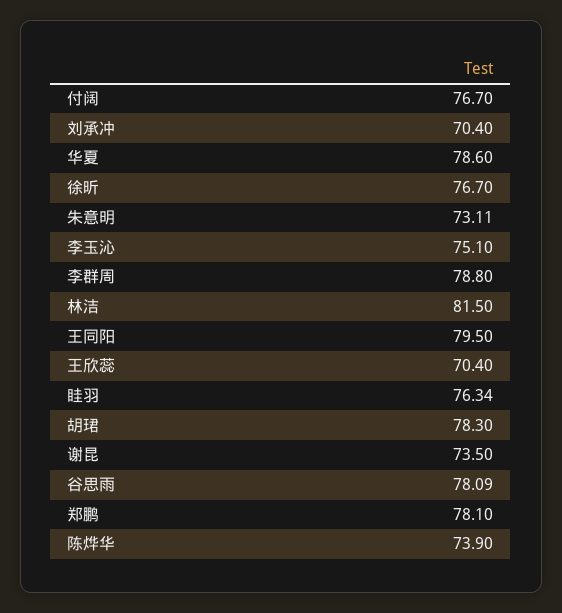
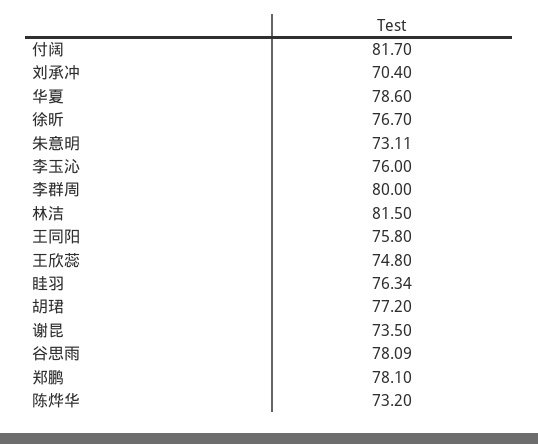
  {
-   "付阔": 76.7,
+   "付阔": 81.7,
    "刘承冲": 70.4,
    "华夏": 78.6,
    "徐昕": 76.7,
    "朱意明": 73.11,
-   "李玉沁": 75.1,
+   "李玉沁": 76,
-   "李群周": 78.8,
+   "李群周": 80,
    "林洁": 81.5,
-   "王同阳": 79.5,
+   "王同阳": 75.8,
-   "王欣蕊": 70.4,
+   "王欣蕊": 74.8,
    "眭羽": 76.34,
-   "胡珺": 78.3,
+   "胡珺": 77.2,
    "谢昆": 73.5,
    "谷思雨": 78.09,
    "郑鹏": 78.1,
-   "陈烨华": 73.9
+   "陈烨华": 73.2
  }

